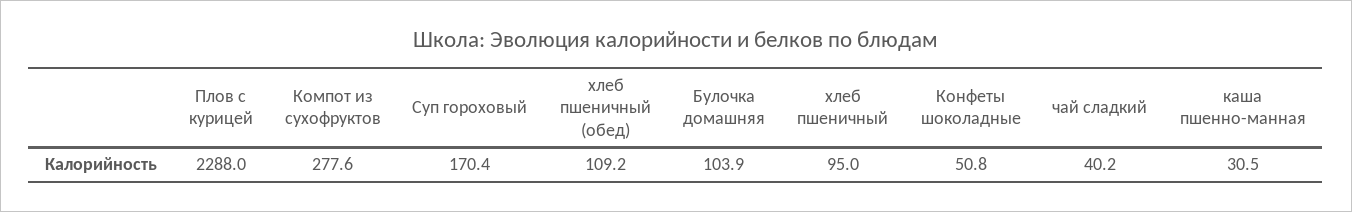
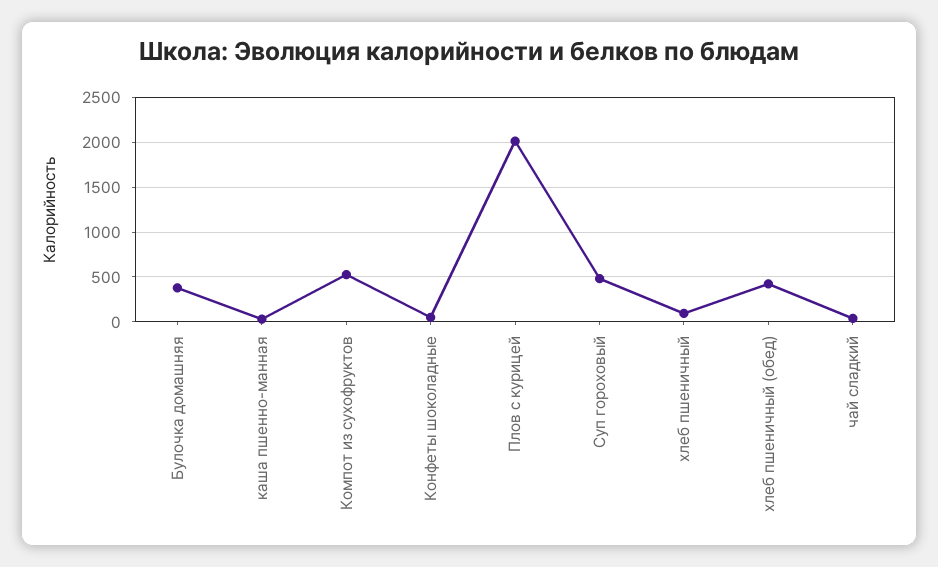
  {
-   "Плов с курицей": 2288,
+   "Плов с курицей": 2000,
-   "Компот из сухофруктов": 277.6,
+   "Компот из сухофруктов": 500,
-   "Суп гороховый": 170.4,
+   "Суп гороховый": 500,
-   "хлеб пшеничный (обед)": 109.2,
+   "хлеб пшеничный (обед)": 400,
-   "Булочка домашняя": 103.9,
+   "Булочка домашняя": 400,
    "хлеб пшеничный": 95,
    "Конфеты шоколадные": 50.8,
    "чай сладкий": 40.2,
    "каша пшенно-манная": 30.5
  }

